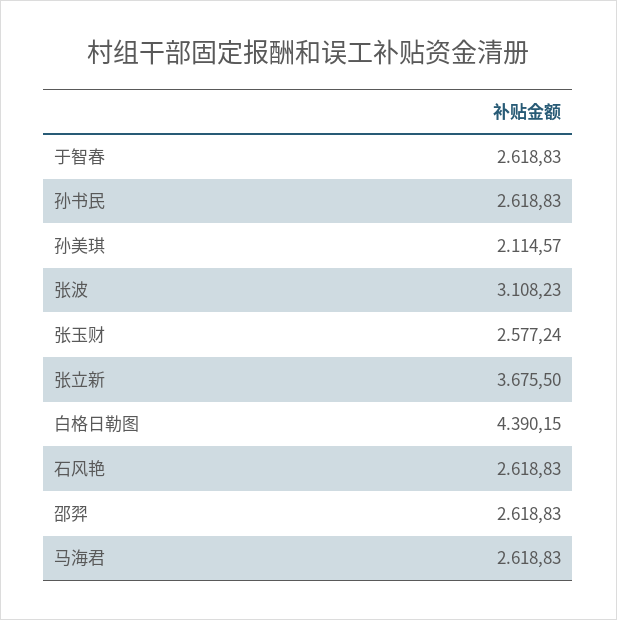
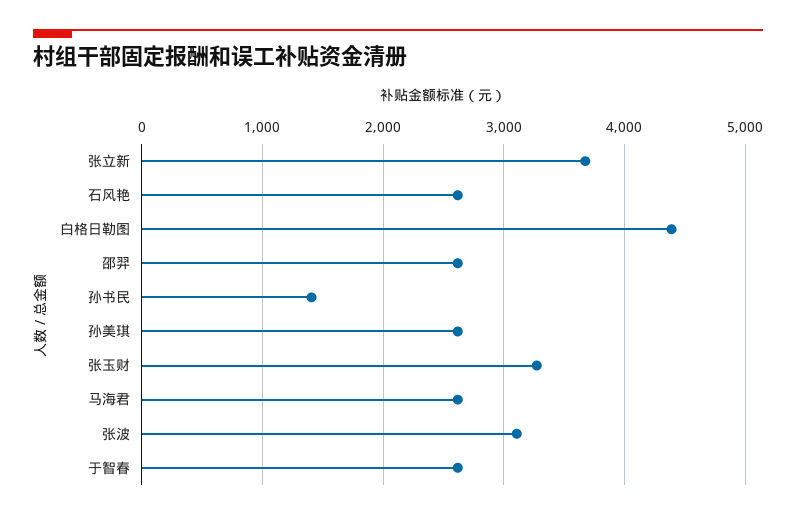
  {
    "于智春": 2618.83,
-   "孙书民": 2618.83,
+   "孙书民": 1400,
-   "孙美琪": 2114.57,
+   "孙美琪": 2600,
    "张波": 3108.23,
-   "张玉财": 2577.24,
+   "张玉财": 3300,
    "张立新": 3675.5,
    "白格日勒图": 4390.15,
    "石风艳": 2618.83,
    "邵羿": 2618.83,
    "马海君": 2618.83
  }

